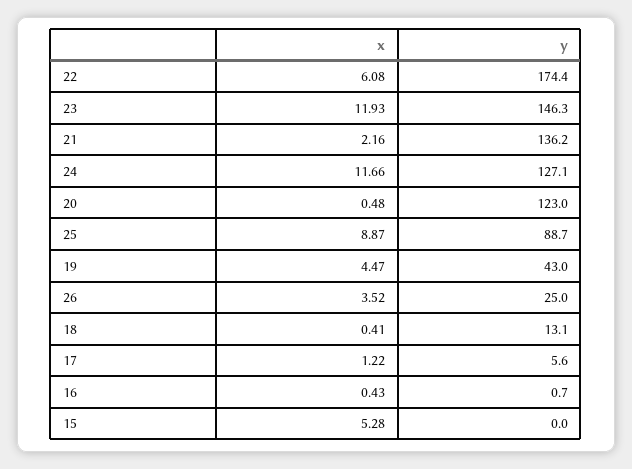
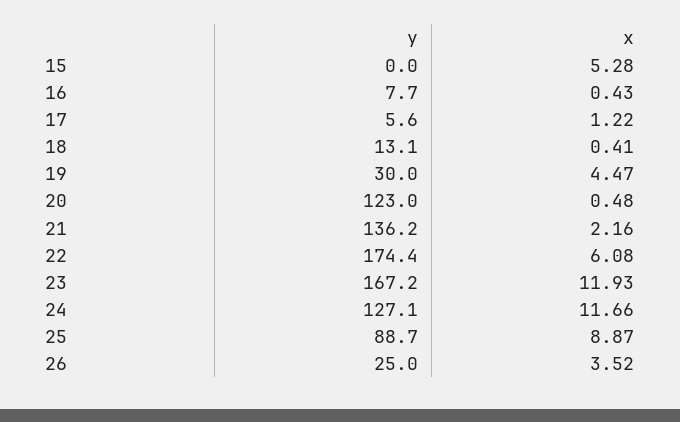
  {
    "x": {
      "22": 6.08,
      "23": 11.93,
      "21": 2.16,
      "24": 11.66,
      "20": 0.48,
      "25": 8.87,
      "19": 4.47,
      "26": 3.52,
      "18": 0.41,
      "17": 1.22,
      "16": 0.43,
      "15": 5.28
    },
    "y": {
      "22": 174.4,
-     "23": 146.3,
+     "23": 167.2,
      "21": 136.2,
      "24": 127.1,
      "20": 123,
      "25": 88.7,
-     "19": 43,
+     "19": 30,
      "26": 25,
      "18": 13.1,
      "17": 5.6,
-     "16": 0.7,
+     "16": 7.7,
      "15": 0
    }
  }

